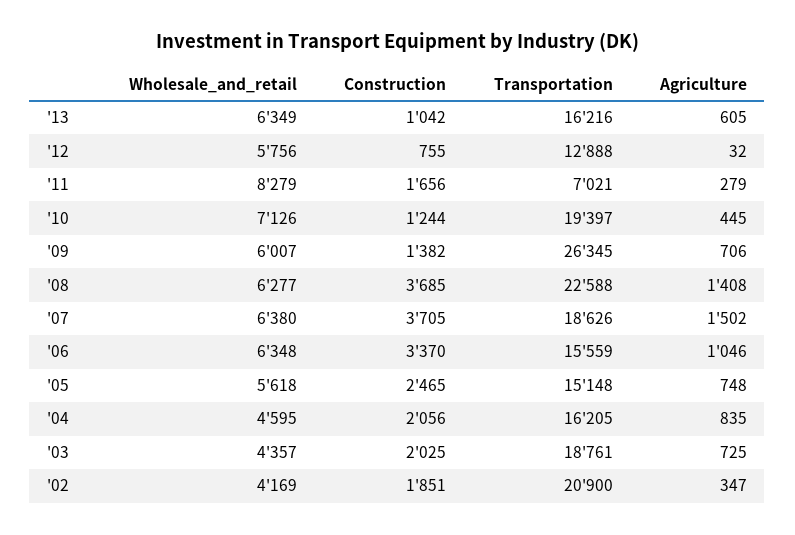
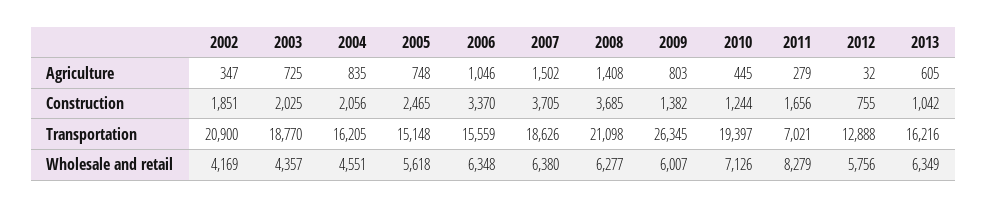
  {
    "Wholesale_and_retail": {
      "'13": 6349,
      "'12": 5756,
      "'11": 8279,
      "'10": 7126,
      "'09": 6007,
      "'08": 6277,
      "'07": 6380,
      "'06": 6348,
      "'05": 5618,
-     "'04": 4595,
+     "'04": 4551,
      "'03": 4357,
      "'02": 4169
    },
    "Construction": {
      "'13": 1042,
      "'12": 755,
      "'11": 1656,
      "'10": 1244,
      "'09": 1382,
      "'08": 3685,
      "'07": 3705,
      "'06": 3370,
      "'05": 2465,
      "'04": 2056,
      "'03": 2025,
      "'02": 1851
    },
    "Transportation": {
      "'13": 16216,
      "'12": 12888,
      "'11": 7021,
      "'10": 19397,
      "'09": 26345,
-     "'08": 22588,
+     "'08": 21098,
      "'07": 18626,
      "'06": 15559,
      "'05": 15148,
      "'04": 16205,
-     "'03": 18761,
+     "'03": 18770,
      "'02": 20900
    },
    "Agriculture": {
      "'13": 605,
      "'12": 32,
      "'11": 279,
      "'10": 445,
-     "'09": 706,
+     "'09": 803,
      "'08": 1408,
      "'07": 1502,
      "'06": 1046,
      "'05": 748,
      "'04": 835,
      "'03": 725,
      "'02": 347
    }
  }

